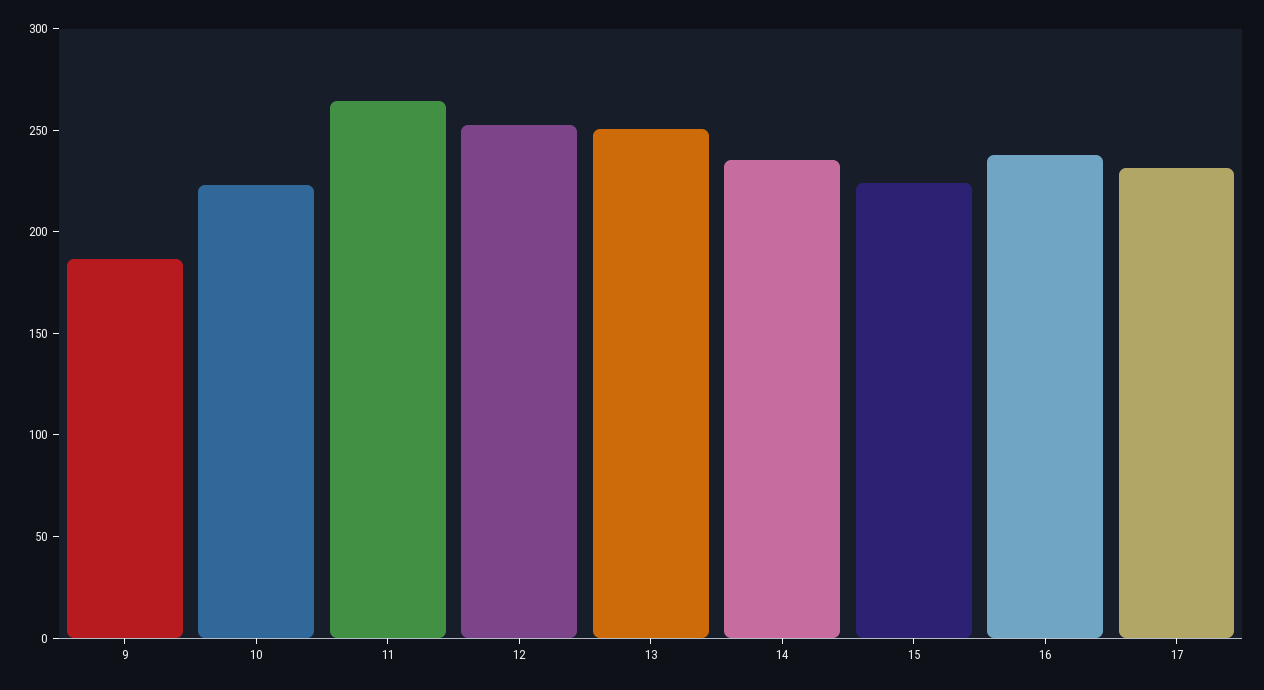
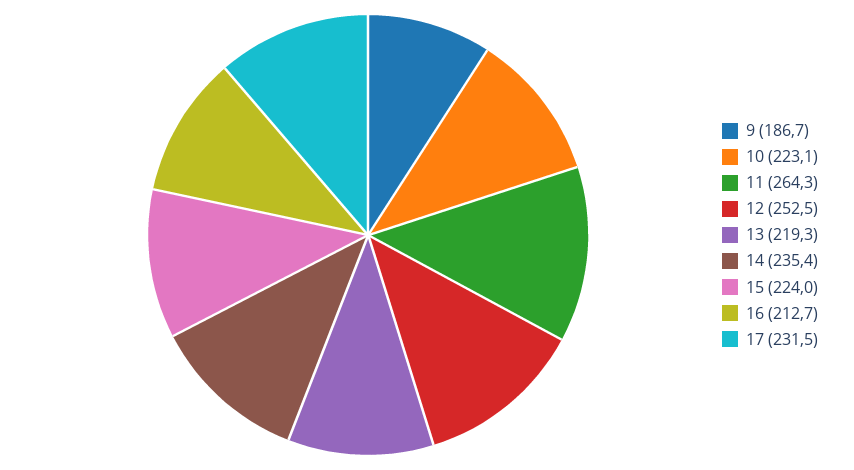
  {
    "9": 186.7,
    "10": 223.1,
    "11": 264.3,
    "12": 252.5,
-   "13": 250,
+   "13": 219.3,
    "14": 235.4,
    "15": 224,
-   "16": 240,
+   "16": 212.7,
    "17": 231.5
  }

